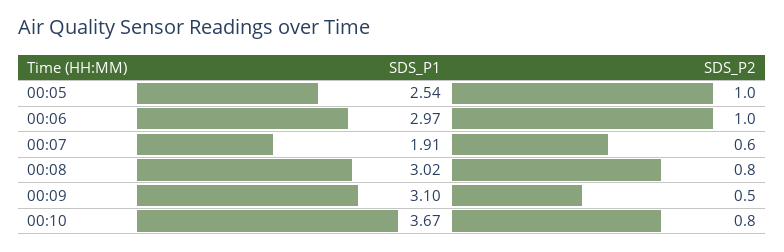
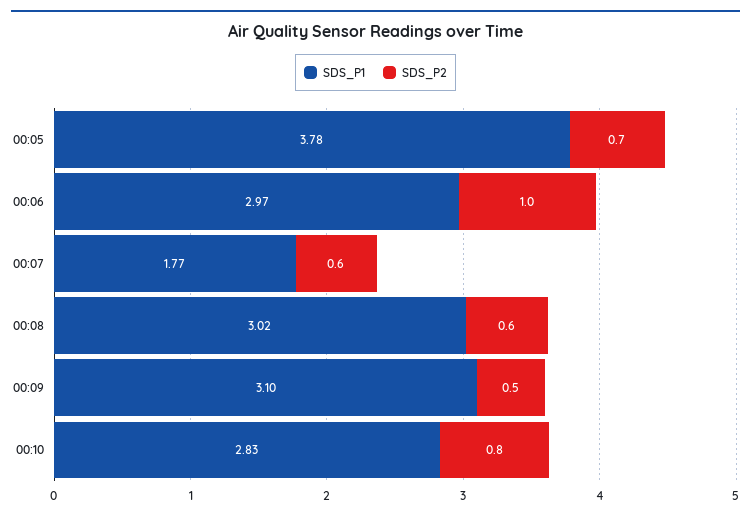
  {
    "SDS_P1": {
-     "00:05": 2.54,
+     "00:05": 3.78,
      "00:06": 2.97,
-     "00:07": 1.91,
+     "00:07": 1.77,
      "00:08": 3.02,
      "00:09": 3.1,
-     "00:10": 3.67
+     "00:10": 2.83
    },
    "SDS_P2": {
-     "00:05": 1,
+     "00:05": 0.7,
      "00:06": 1,
      "00:07": 0.6,
-     "00:08": 0.8,
+     "00:08": 0.6,
      "00:09": 0.5,
      "00:10": 0.8
    }
  }

